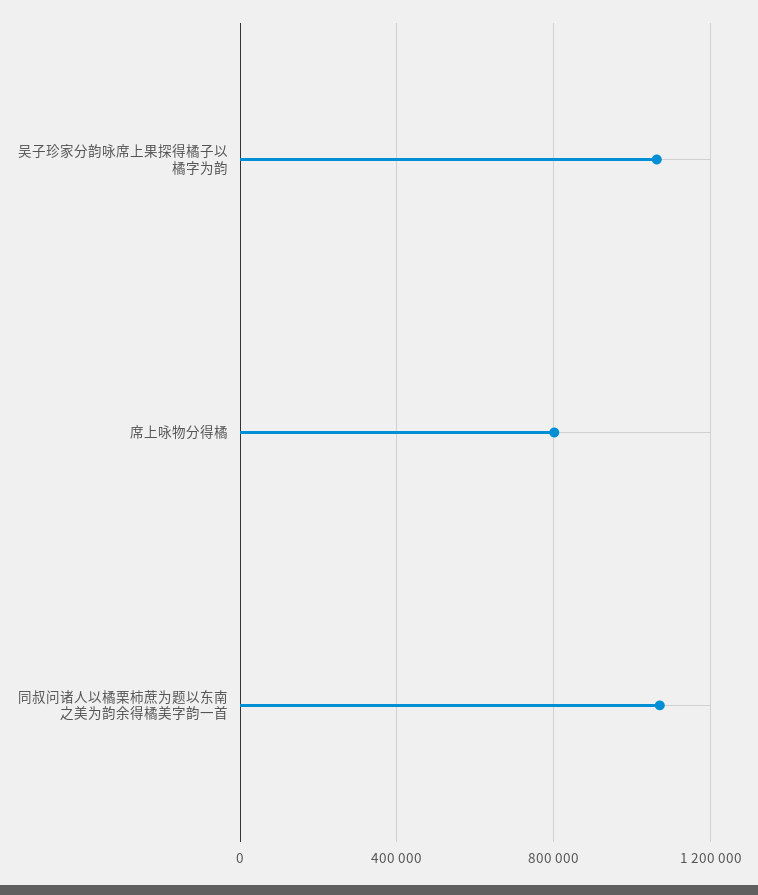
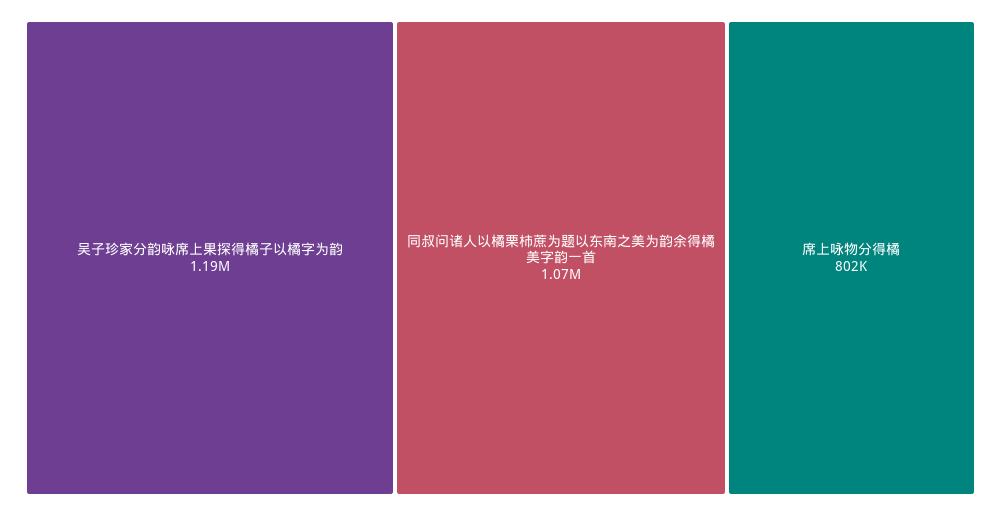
  {
-   "吴子珍家分韵咏席上果探得橘子以橘字为韵": 1050000,
+   "吴子珍家分韵咏席上果探得橘子以橘字为韵": 1190000,
    "席上咏物分得橘": 802000,
    "同叔问诸人以橘栗柿蔗为题以东南之美为韵余得橘美字韵一首": 1070000
  }

